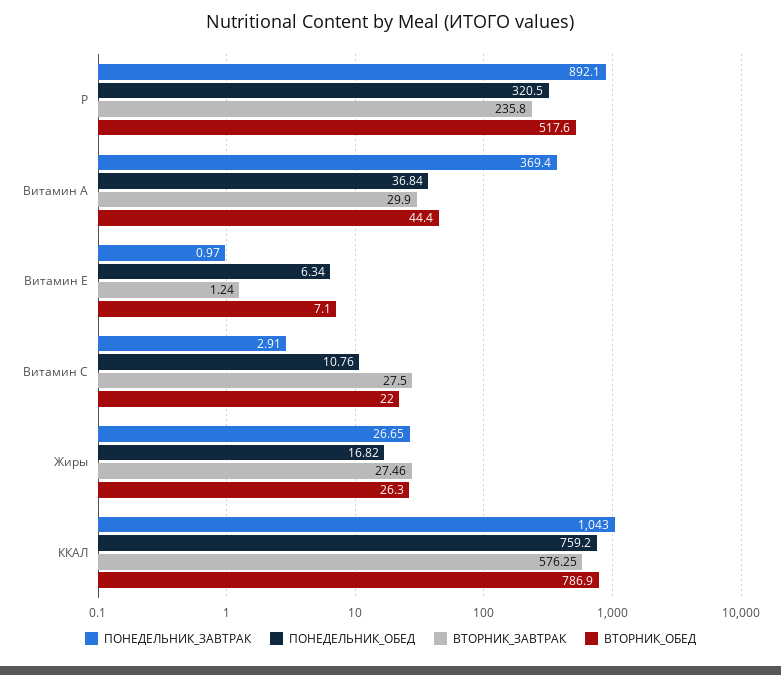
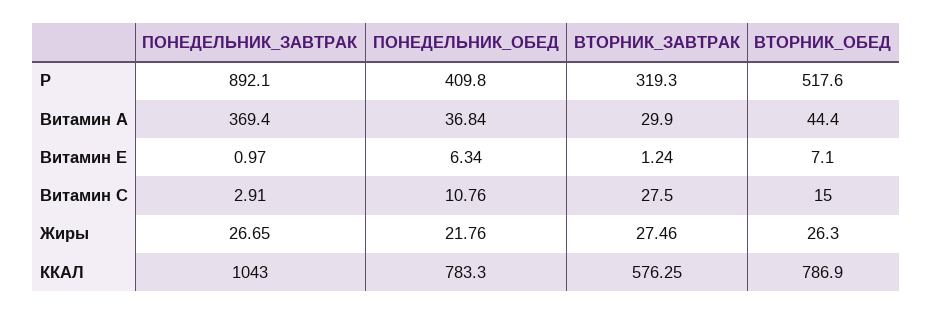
  {
    "ПОНЕДЕЛЬНИК_ЗАВТРАК": {
      "P": 892.1,
      "Витамин А": 369.4,
      "Витамин Е": 0.97,
      "Витамин С": 2.91,
      "Жиры": 26.65,
      "ККАЛ": 1043
    },
    "ПОНЕДЕЛЬНИК_ОБЕД": {
-     "P": 320.5,
+     "P": 409.8,
      "Витамин А": 36.84,
      "Витамин Е": 6.34,
      "Витамин С": 10.76,
-     "Жиры": 16.82,
+     "Жиры": 21.76,
-     "ККАЛ": 759.2
+     "ККАЛ": 783.3
    },
    "ВТОРНИК_ЗАВТРАК": {
-     "P": 235.8,
+     "P": 319.3,
      "Витамин А": 29.9,
      "Витамин Е": 1.24,
      "Витамин С": 27.5,
      "Жиры": 27.46,
      "ККАЛ": 576.25
    },
    "ВТОРНИК_ОБЕД": {
      "P": 517.6,
      "Витамин А": 44.4,
      "Витамин Е": 7.1,
-     "Витамин С": 22,
+     "Витамин С": 15,
      "Жиры": 26.3,
      "ККАЛ": 786.9
    }
  }

